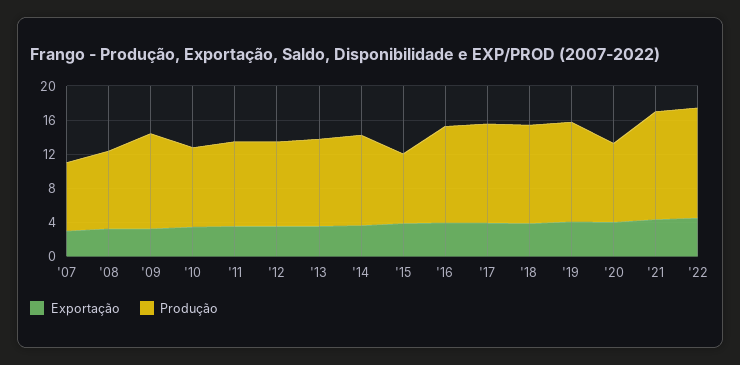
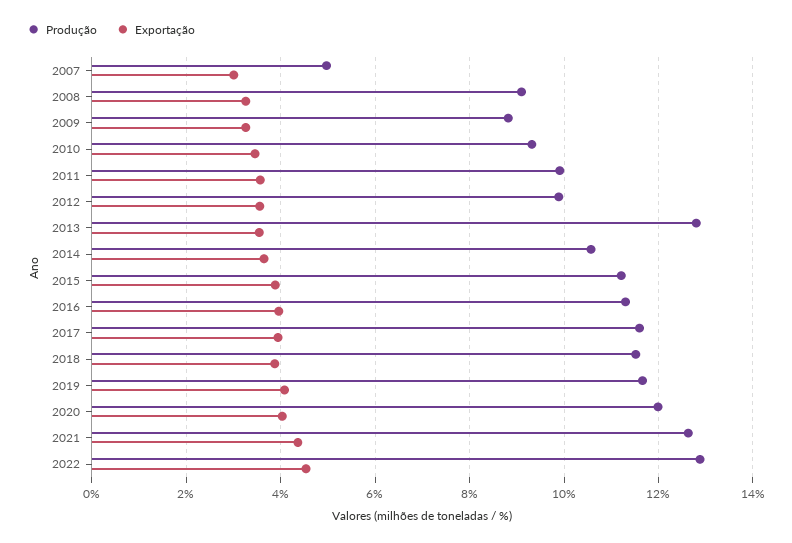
  {
    "Exportação": {
      "'07": 3,
      "'08": 3.2,
      "'09": 3.2,
      "'10": 3.4,
      "'11": 3.6,
      "'12": 3.6,
      "'13": 3.6,
      "'14": 3.6,
      "'15": 3.8,
      "'16": 4,
      "'17": 4,
      "'18": 3.8,
      "'19": 4,
      "'20": 4,
      "'21": 4.4,
      "'22": 4.6
    },
    "Produção": {
-     "'07": 8,
+     "'07": 5,
      "'08": 9.2,
-     "'09": 11,
+     "'09": 8.8,
      "'10": 9.4,
      "'11": 10,
      "'12": 9.8,
-     "'13": 10,
+     "'13": 12.8,
      "'14": 10.6,
-     "'15": 8,
+     "'15": 11.2,
      "'16": 11.4,
      "'17": 11.6,
      "'18": 11.6,
      "'19": 11.6,
-     "'20": 9,
+     "'20": 12,
      "'21": 12.6,
      "'22": 12.8
    }
  }

